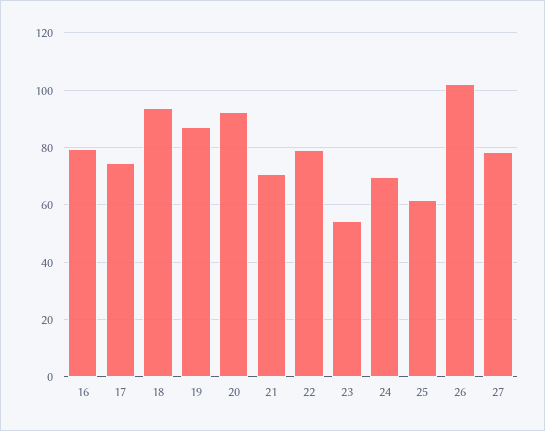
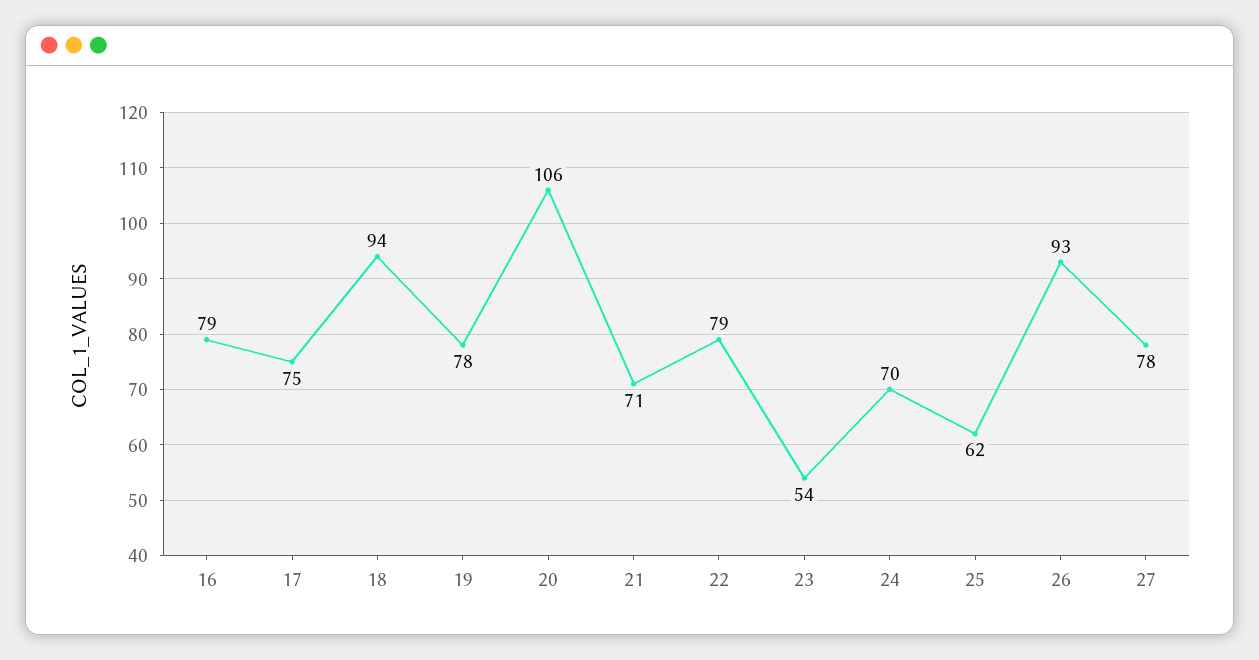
  {
    "16": 79,
    "17": 75,
    "18": 94,
-   "19": 87.5,
+   "19": 78,
-   "20": 92.5,
+   "20": 106,
    "21": 71,
    "22": 79,
    "23": 54,
    "24": 70,
    "25": 62,
-   "26": 102.5,
+   "26": 93,
    "27": 78
  }

